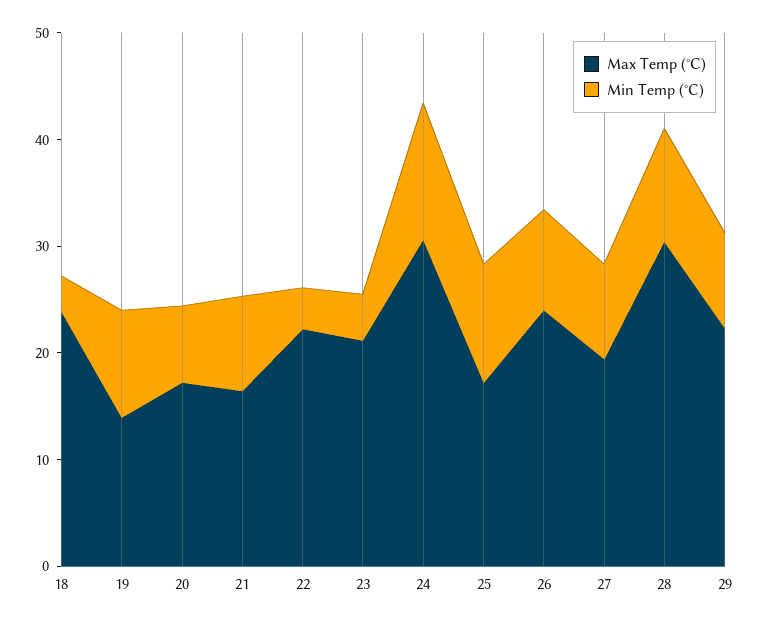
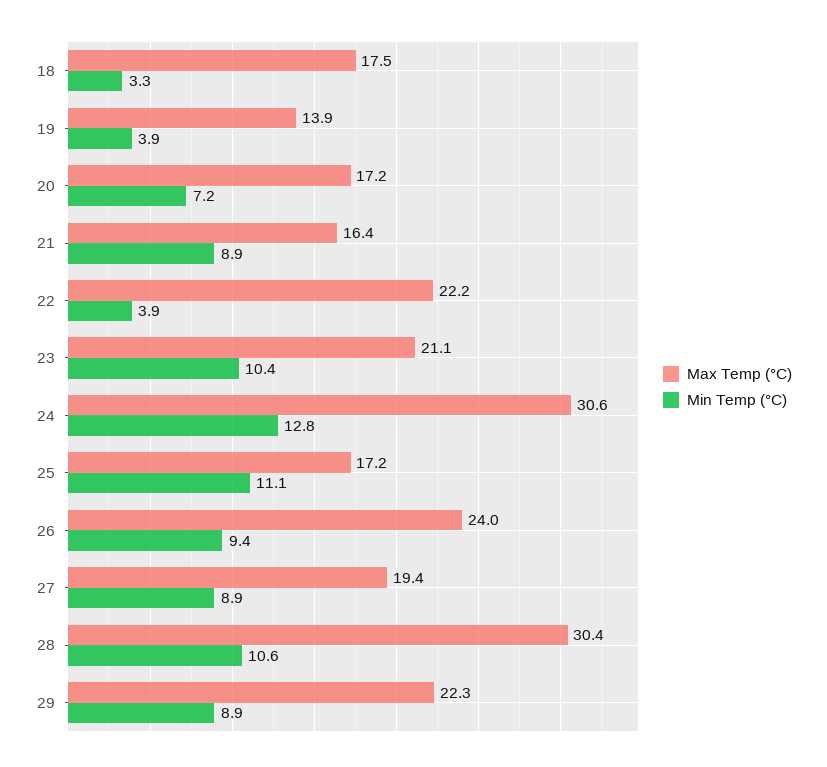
  {
    "Max Temp (°C)": {
-     "18": 24,
+     "18": 17.5,
      "19": 13.9,
      "20": 17.2,
      "21": 16.4,
      "22": 22.2,
      "23": 21.1,
      "24": 30.6,
      "25": 17.2,
      "26": 24,
      "27": 19.4,
      "28": 30.4,
      "29": 22.3
    },
    "Min Temp (°C)": {
      "18": 3.3,
-     "19": 10,
+     "19": 3.9,
      "20": 7.2,
      "21": 8.9,
      "22": 3.9,
-     "23": 4,
+     "23": 10.4,
      "24": 12.8,
      "25": 11.1,
      "26": 9.4,
      "27": 8.9,
      "28": 10.6,
      "29": 8.9
    }
  }

